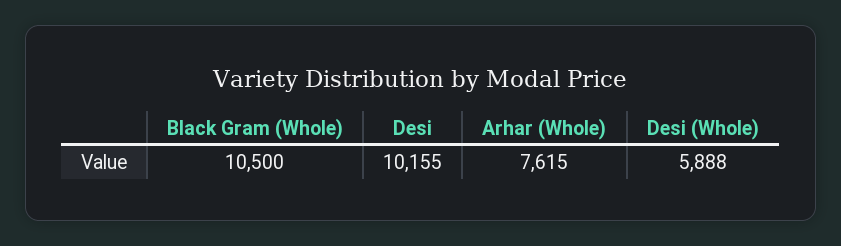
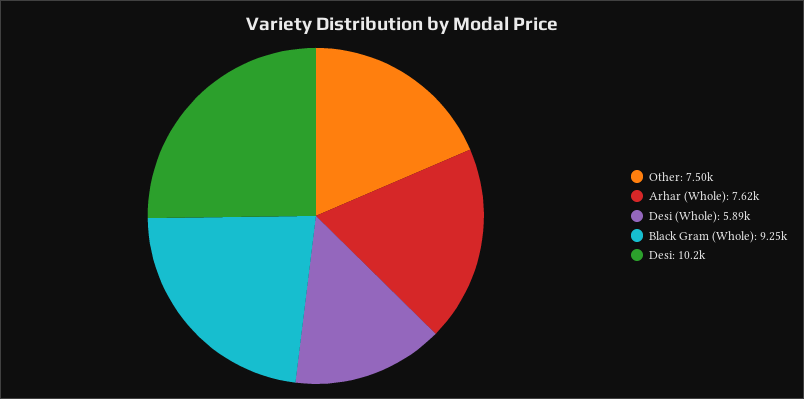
  {
-   "Black Gram (Whole)": 10500,
+   "Black Gram (Whole)": 9250,
    "Desi": 10155,
    "Arhar (Whole)": 7615,
-   "Desi (Whole)": 5888
+   "Desi (Whole)": 5888,
+   "Other": 7500
  }

